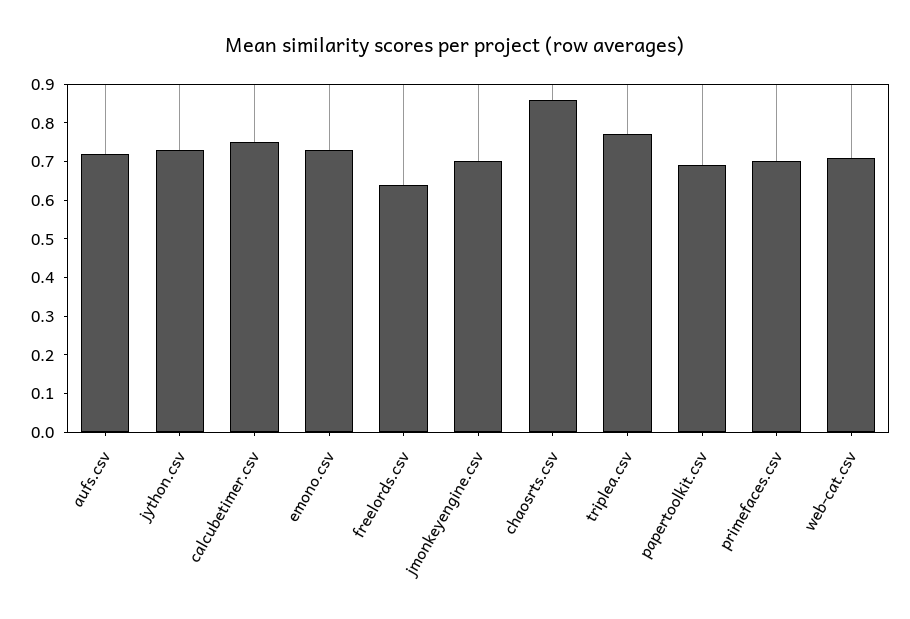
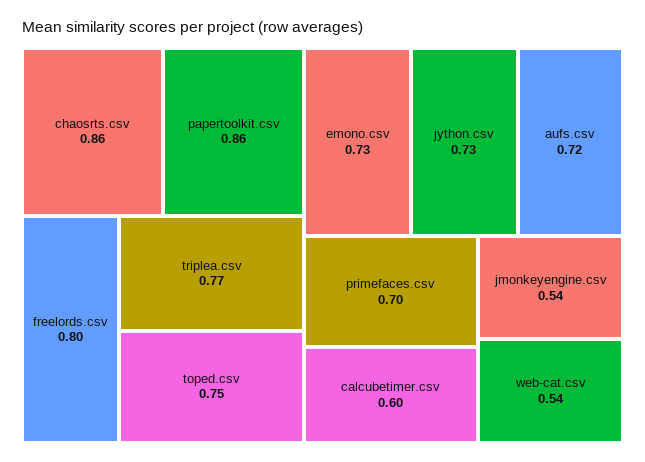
  {
    "aufs.csv": 0.72,
    "jython.csv": 0.73,
-   "calcubetimer.csv": 0.75,
+   "calcubetimer.csv": 0.6,
    "emono.csv": 0.73,
-   "freelords.csv": 0.65,
+   "freelords.csv": 0.8,
-   "jmonkeyengine.csv": 0.7,
+   "jmonkeyengine.csv": 0.54,
    "chaosrts.csv": 0.86,
    "triplea.csv": 0.77,
-   "papertoolkit.csv": 0.7,
+   "papertoolkit.csv": 0.86,
    "primefaces.csv": 0.7,
-   "web-cat.csv": 0.7
+   "web-cat.csv": 0.54,
+   "toped.csv": 0.75
  }

